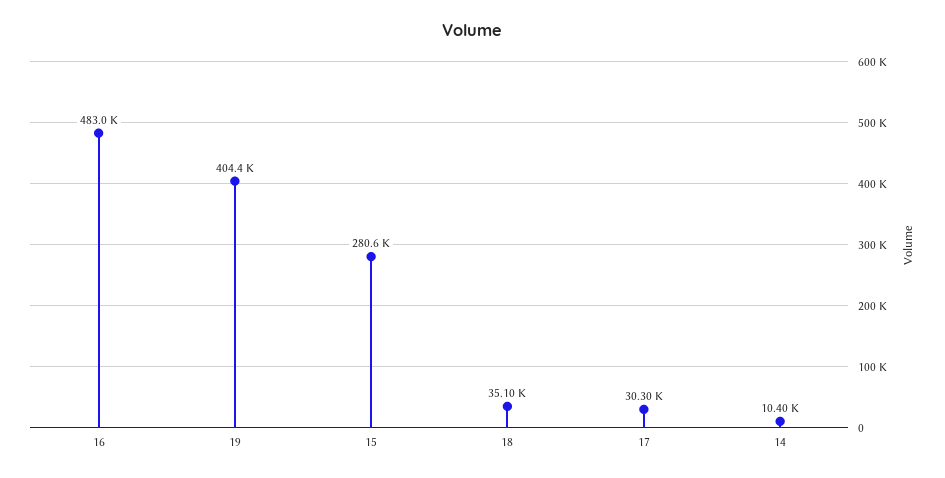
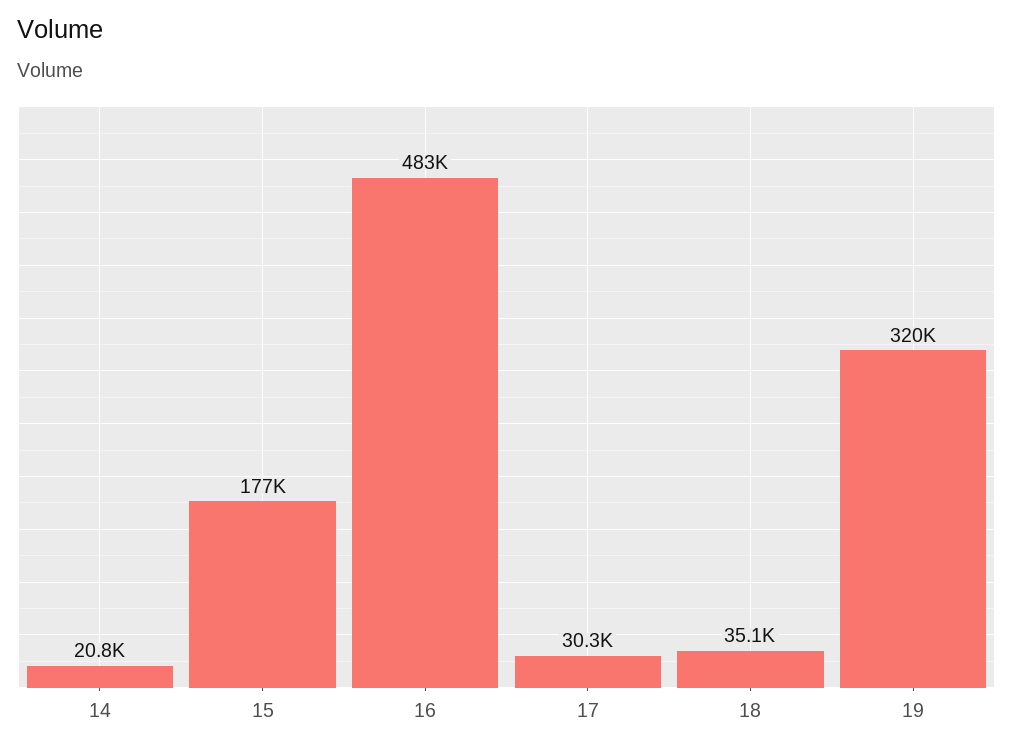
  {
    "16": 483000,
-   "19": 404400,
+   "19": 320000,
-   "15": 280600,
+   "15": 177000,
    "18": 35100,
    "17": 30300,
-   "14": 10400
+   "14": 20800
  }

